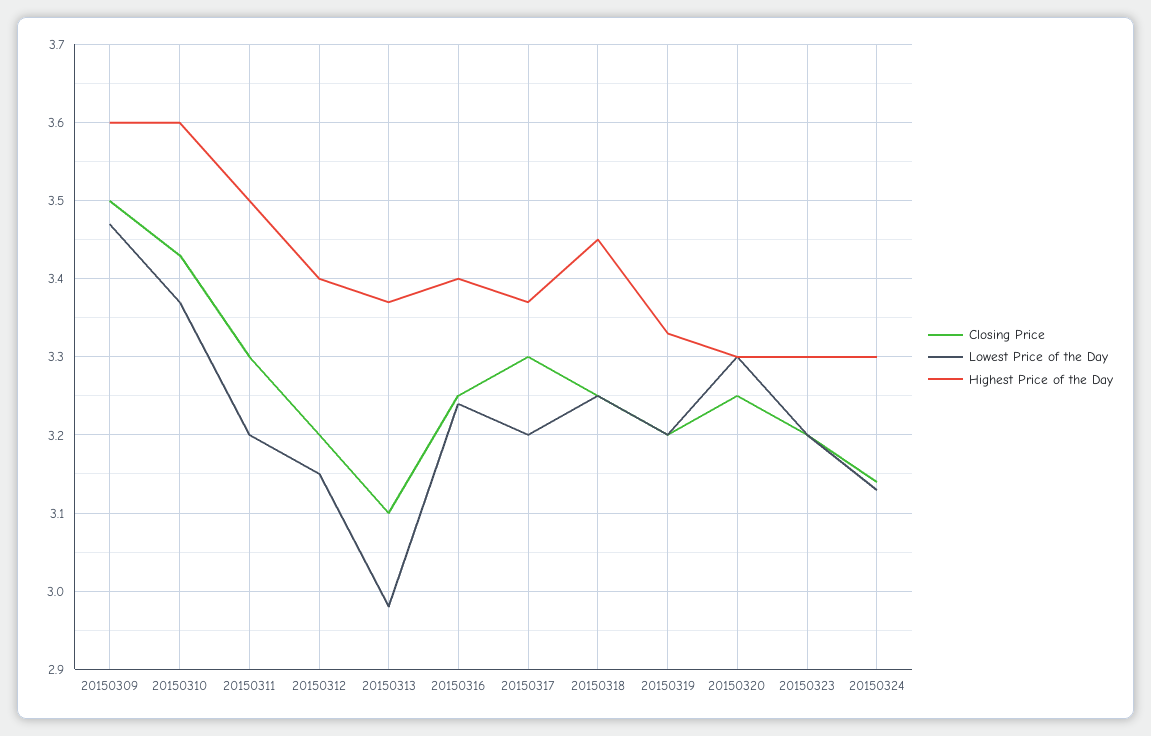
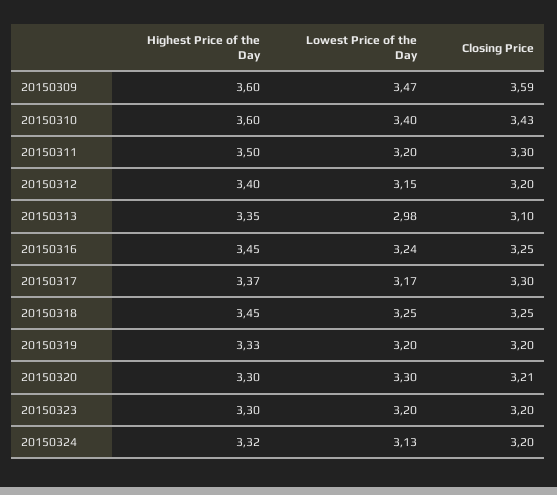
  {
    "Closing Price": {
-     "20150309": 3.5,
+     "20150309": 3.59,
      "20150310": 3.43,
      "20150311": 3.3,
      "20150312": 3.2,
      "20150313": 3.1,
      "20150316": 3.25,
      "20150317": 3.3,
      "20150318": 3.25,
      "20150319": 3.2,
-     "20150320": 3.25,
+     "20150320": 3.21,
      "20150323": 3.2,
-     "20150324": 3.14
+     "20150324": 3.2
    },
    "Lowest Price of the Day": {
      "20150309": 3.47,
-     "20150310": 3.37,
+     "20150310": 3.4,
      "20150311": 3.2,
      "20150312": 3.15,
      "20150313": 2.98,
      "20150316": 3.24,
-     "20150317": 3.2,
+     "20150317": 3.17,
      "20150318": 3.25,
      "20150319": 3.2,
      "20150320": 3.3,
      "20150323": 3.2,
      "20150324": 3.13
    },
    "Highest Price of the Day": {
      "20150309": 3.6,
      "20150310": 3.6,
      "20150311": 3.5,
      "20150312": 3.4,
-     "20150313": 3.37,
+     "20150313": 3.35,
-     "20150316": 3.4,
+     "20150316": 3.45,
      "20150317": 3.37,
      "20150318": 3.45,
      "20150319": 3.33,
      "20150320": 3.3,
      "20150323": 3.3,
-     "20150324": 3.3
+     "20150324": 3.32
    }
  }

